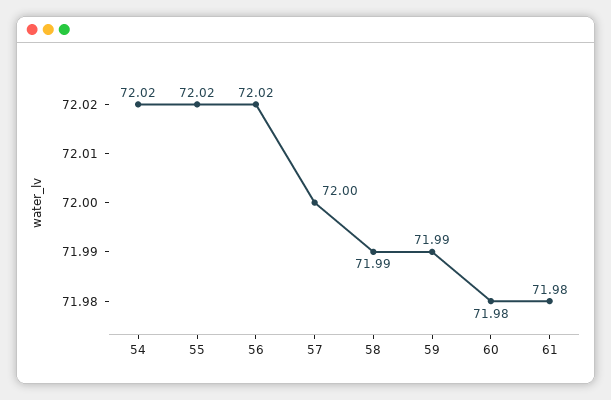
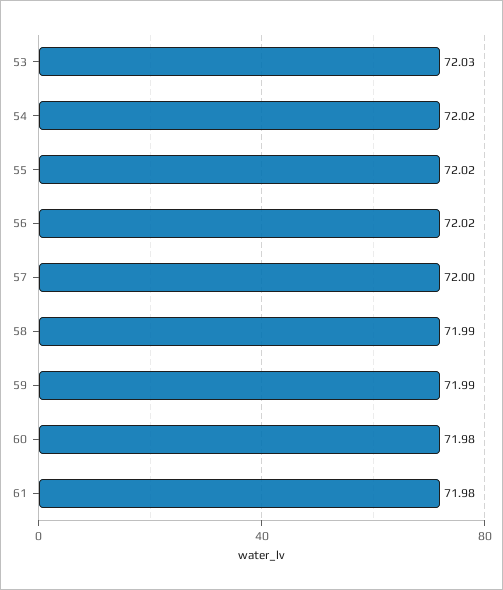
  {
    "54": 72.02,
    "55": 72.02,
    "56": 72.02,
    "57": 72,
    "58": 71.99,
    "59": 71.99,
    "60": 71.98,
-   "61": 71.98
+   "61": 71.98,
+   "53": 72.03
  }

